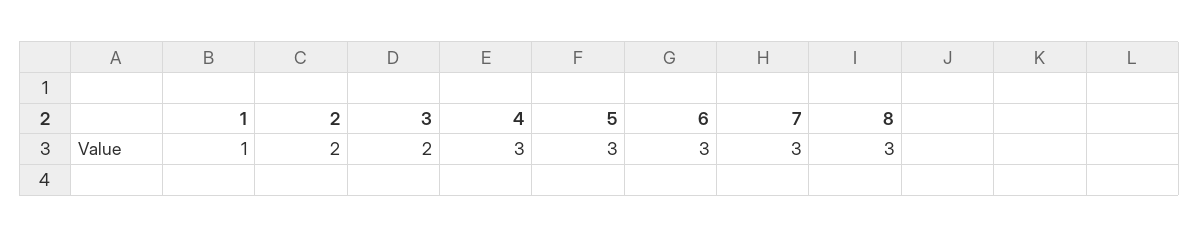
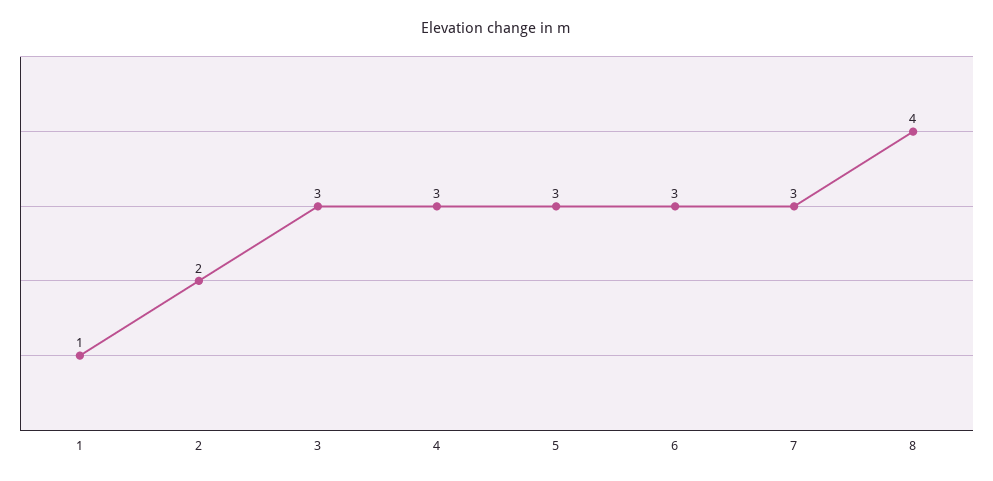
  {
    "1": 1,
    "2": 2,
-   "3": 2,
+   "3": 3,
    "4": 3,
    "5": 3,
    "6": 3,
    "7": 3,
-   "8": 3
+   "8": 4
  }

